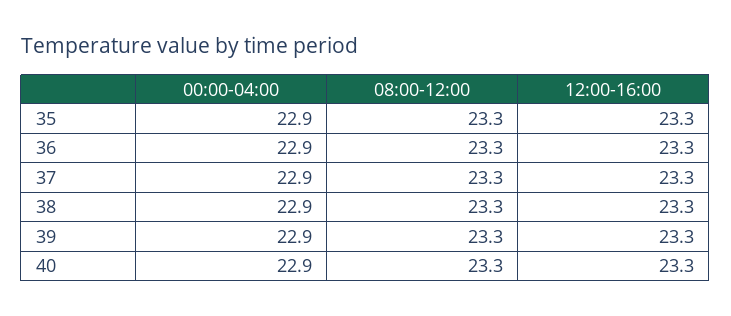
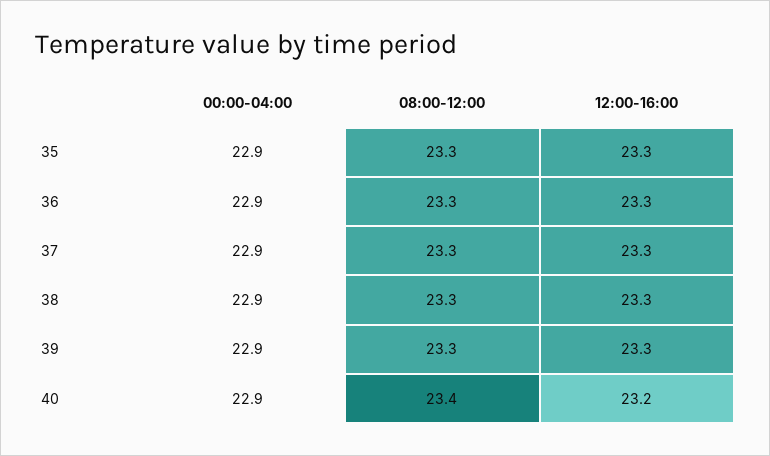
  {
    "00:00-04:00": {
      "35": 22.9,
      "36": 22.9,
      "37": 22.9,
      "38": 22.9,
      "39": 22.9,
      "40": 22.9
    },
    "08:00-12:00": {
      "35": 23.3,
      "36": 23.3,
      "37": 23.3,
      "38": 23.3,
      "39": 23.3,
-     "40": 23.3
+     "40": 23.4
    },
    "12:00-16:00": {
      "35": 23.3,
      "36": 23.3,
      "37": 23.3,
      "38": 23.3,
      "39": 23.3,
-     "40": 23.3
+     "40": 23.2
    }
  }

